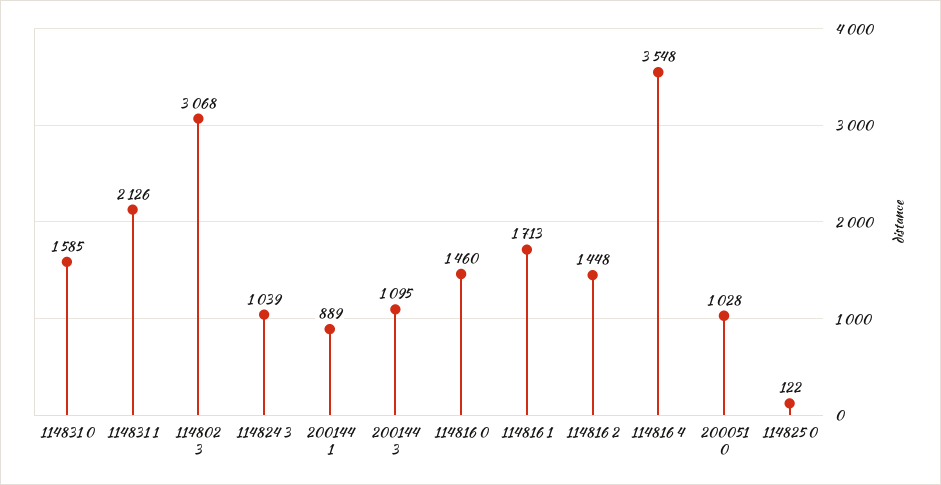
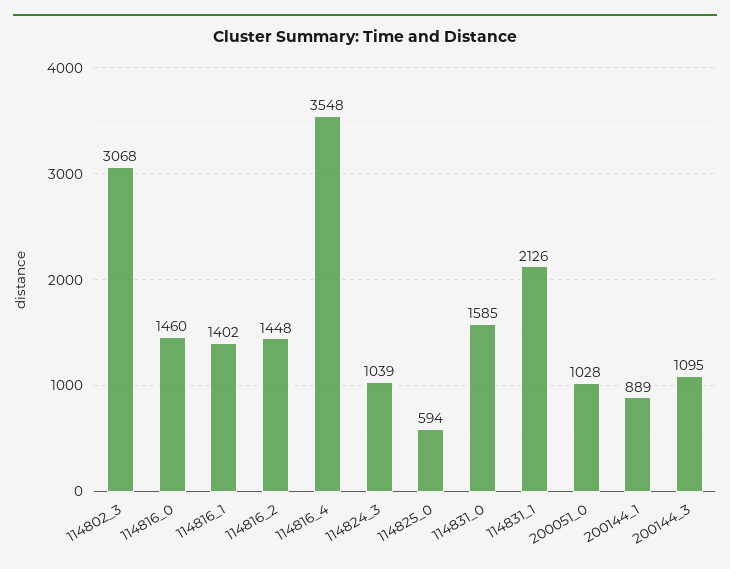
  {
    "114831 0": 1585,
    "114831 1": 2126,
    "114802 3": 3068,
    "114824 3": 1039,
    "200144 1": 889,
    "200144 3": 1095,
    "114816 0": 1460,
-   "114816 1": 1713,
+   "114816 1": 1402,
    "114816 2": 1448,
    "114816 4": 3548,
    "200051 0": 1028,
-   "114825 0": 122
+   "114825 0": 594
  }

